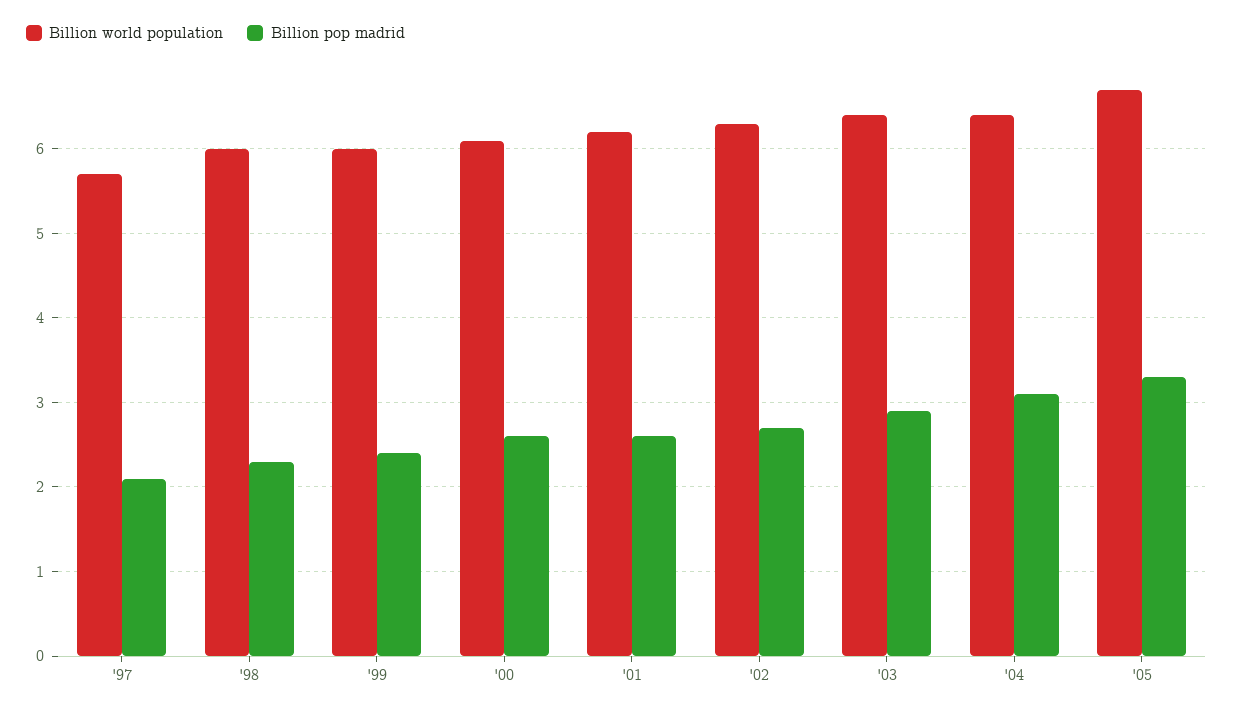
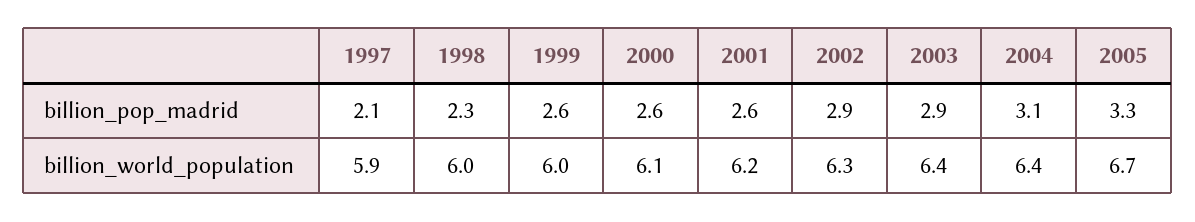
  {
    "Billion world population": {
-     "'97": 5.7,
+     "'97": 5.9,
      "'98": 6,
      "'99": 6,
      "'00": 6.1,
      "'01": 6.2,
      "'02": 6.3,
      "'03": 6.4,
      "'04": 6.4,
      "'05": 6.7
    },
    "Billion pop madrid": {
      "'97": 2.1,
      "'98": 2.3,
-     "'99": 2.4,
+     "'99": 2.6,
      "'00": 2.6,
      "'01": 2.6,
-     "'02": 2.7,
+     "'02": 2.9,
      "'03": 2.9,
      "'04": 3.1,
      "'05": 3.3
    }
  }

